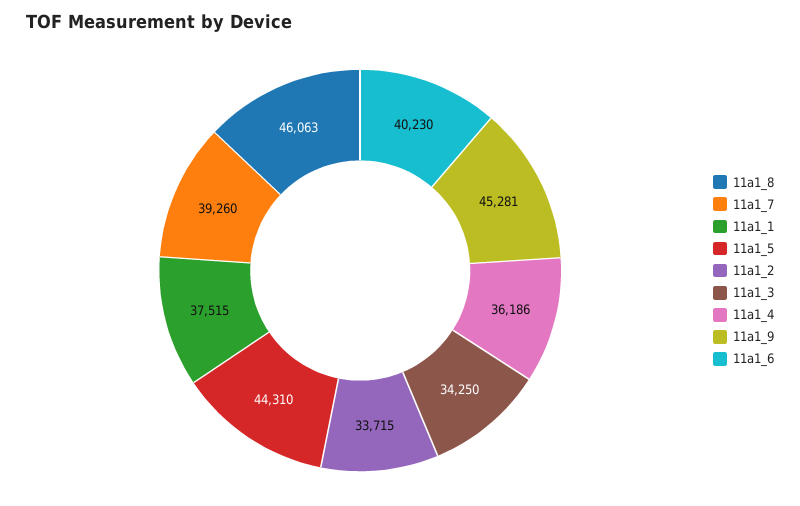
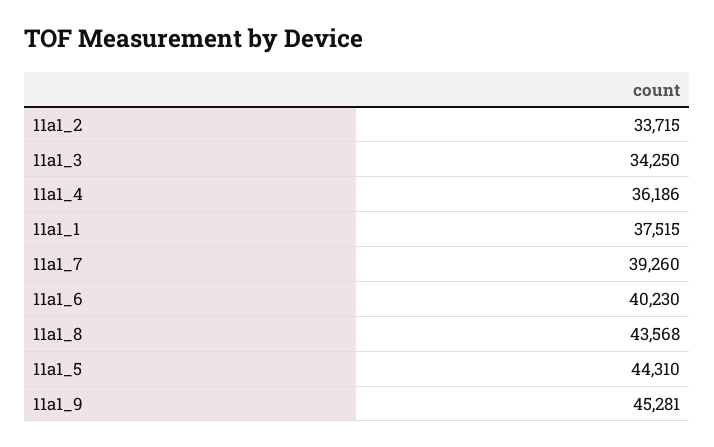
  {
-   "11a1_8": 46063,
+   "11a1_8": 43568,
    "11a1_7": 39260,
    "11a1_1": 37515,
    "11a1_5": 44310,
    "11a1_2": 33715,
    "11a1_3": 34250,
    "11a1_4": 36186,
    "11a1_9": 45281,
    "11a1_6": 40230
  }

